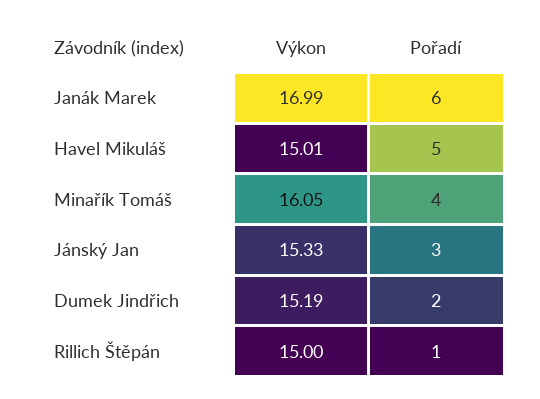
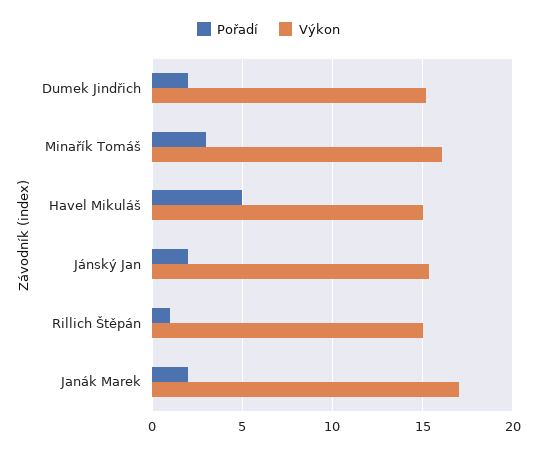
  {
    "Výkon": {
      "Janák Marek": 16.99,
      "Havel Mikuláš": 15.01,
      "Minařík Tomáš": 16.05,
      "Jánský Jan": 15.33,
      "Dumek Jindřich": 15.19,
      "Rillich Štěpán": 15
    },
    "Pořadí": {
-     "Janák Marek": 6,
+     "Janák Marek": 2,
      "Havel Mikuláš": 5,
-     "Minařík Tomáš": 4,
+     "Minařík Tomáš": 3,
-     "Jánský Jan": 3,
+     "Jánský Jan": 2,
      "Dumek Jindřich": 2,
      "Rillich Štěpán": 1
    }
  }

